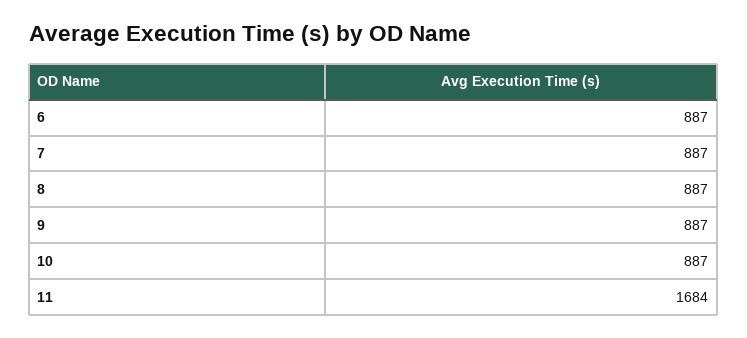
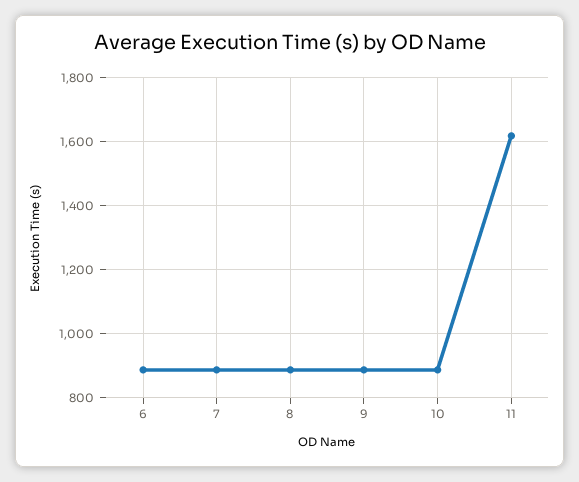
  {
    "6": 887,
    "7": 887,
    "8": 887,
    "9": 887,
    "10": 887,
-   "11": 1684
+   "11": 1620
  }

